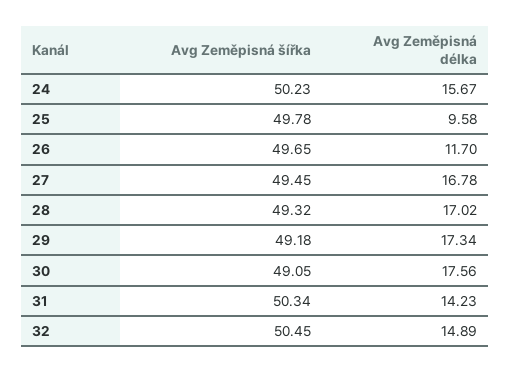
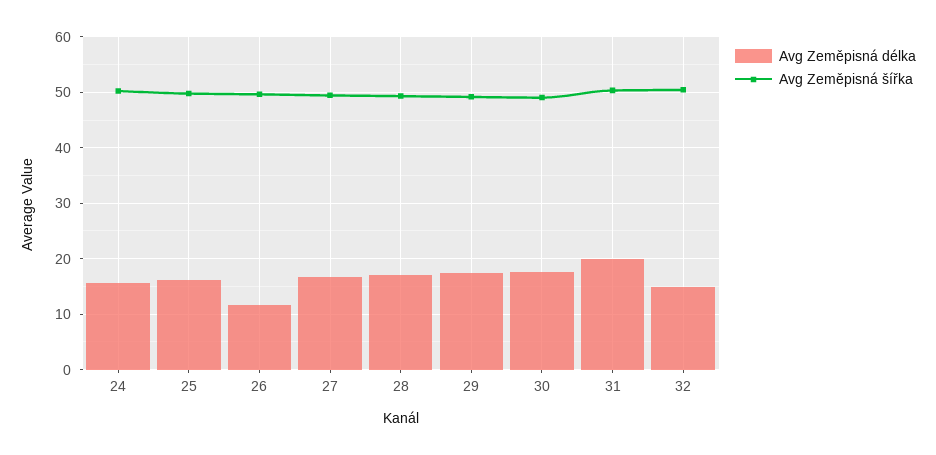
  {
    "Avg Zeměpisná šířka": {
      "24": 50.23,
      "25": 49.78,
      "26": 49.65,
      "27": 49.45,
      "28": 49.32,
      "29": 49.18,
      "30": 49.05,
      "31": 50.34,
      "32": 50.45
    },
    "Avg Zeměpisná délka": {
      "24": 15.67,
-     "25": 9.58,
+     "25": 16,
      "26": 11.7,
      "27": 16.78,
      "28": 17.02,
      "29": 17.34,
      "30": 17.56,
-     "31": 14.23,
+     "31": 20,
      "32": 14.89
    }
  }

